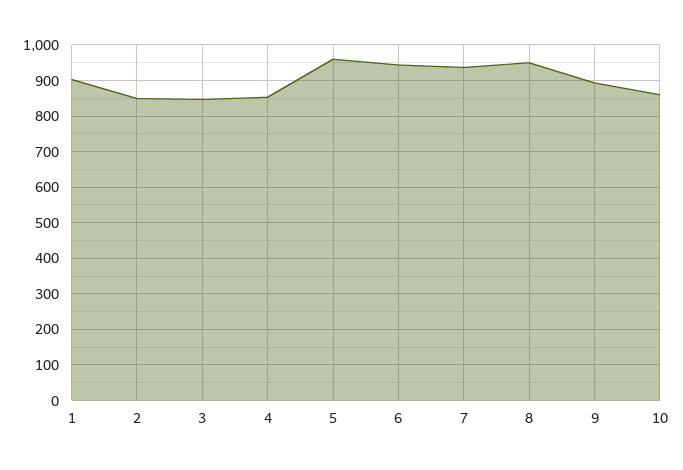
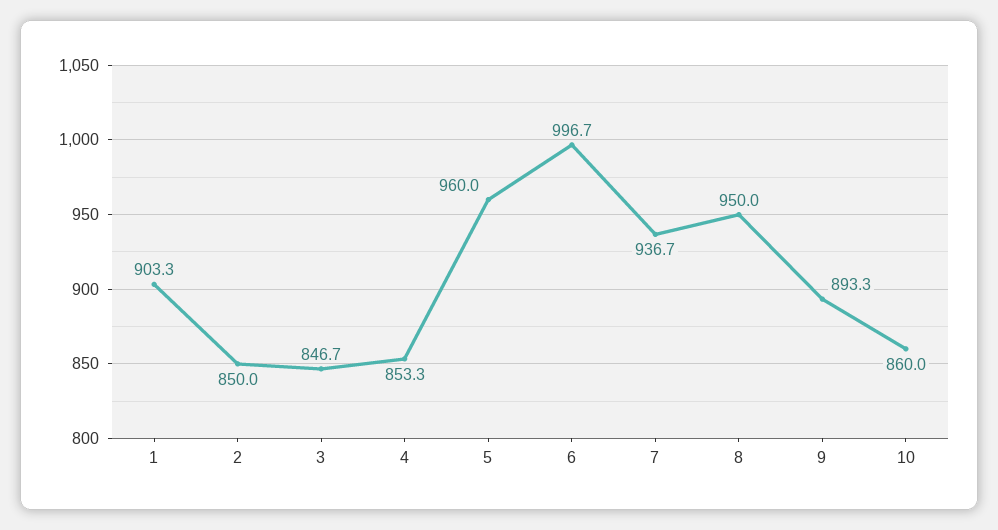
  {
    "1": 903.3,
    "2": 850,
    "3": 846.7,
    "4": 853.3,
    "5": 960,
-   "6": 940,
+   "6": 996.7,
    "7": 936.7,
    "8": 950,
    "9": 893.3,
    "10": 860
  }

